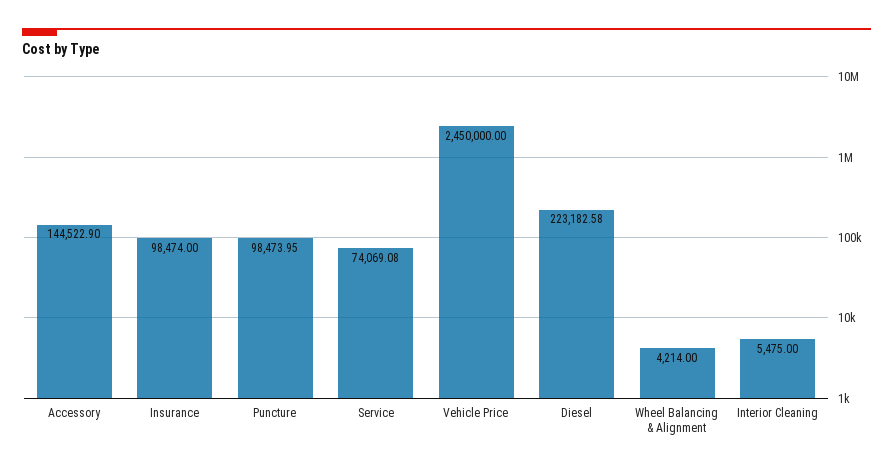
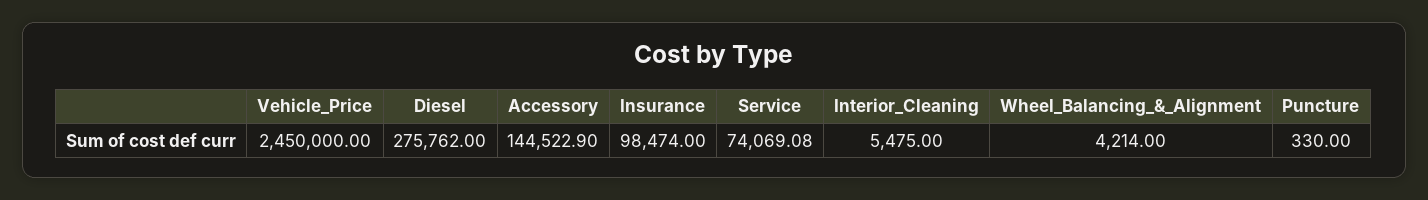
  {
    "Accessory": 144522.9,
    "Insurance": 98474,
-   "Puncture": 98473.95,
+   "Puncture": 330,
    "Service": 74069.08,
    "Vehicle Price": 2450000,
-   "Diesel": 223182.58,
+   "Diesel": 275762,
    "Wheel Balancing & Alignment": 4214,
    "Interior Cleaning": 5475
  }

